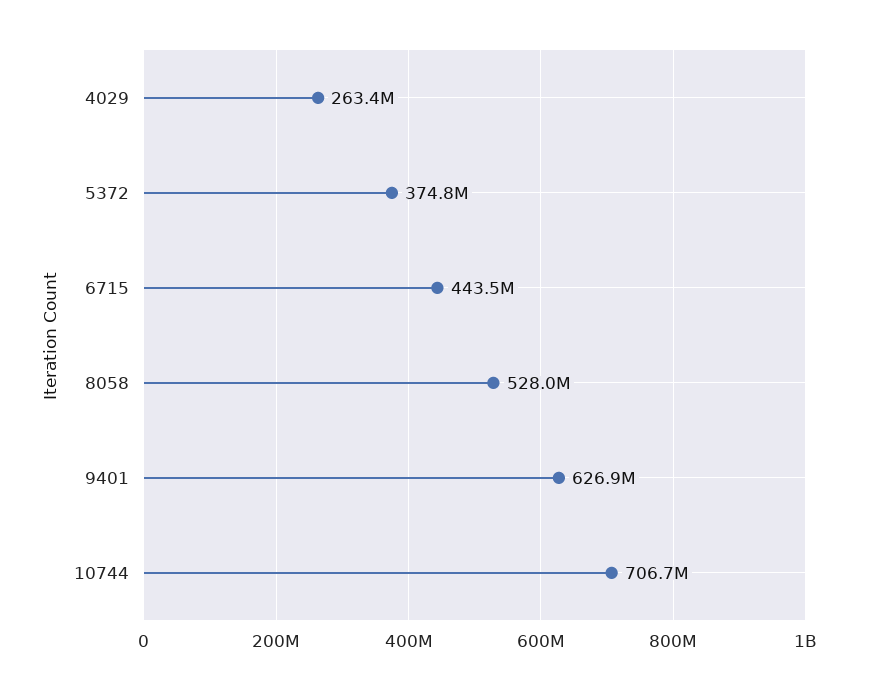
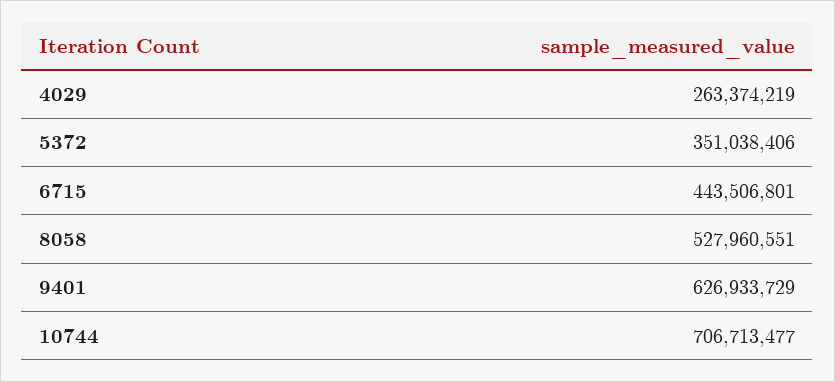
  {
    "4029": 263374219,
-   "5372": 374800000,
+   "5372": 351038406,
    "6715": 443506801,
    "8058": 527960551,
    "9401": 626933729,
    "10744": 706713477
  }

